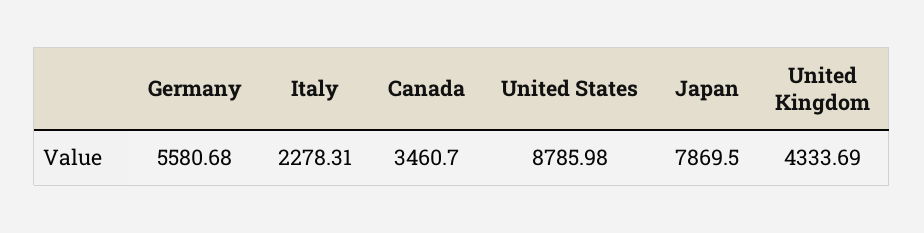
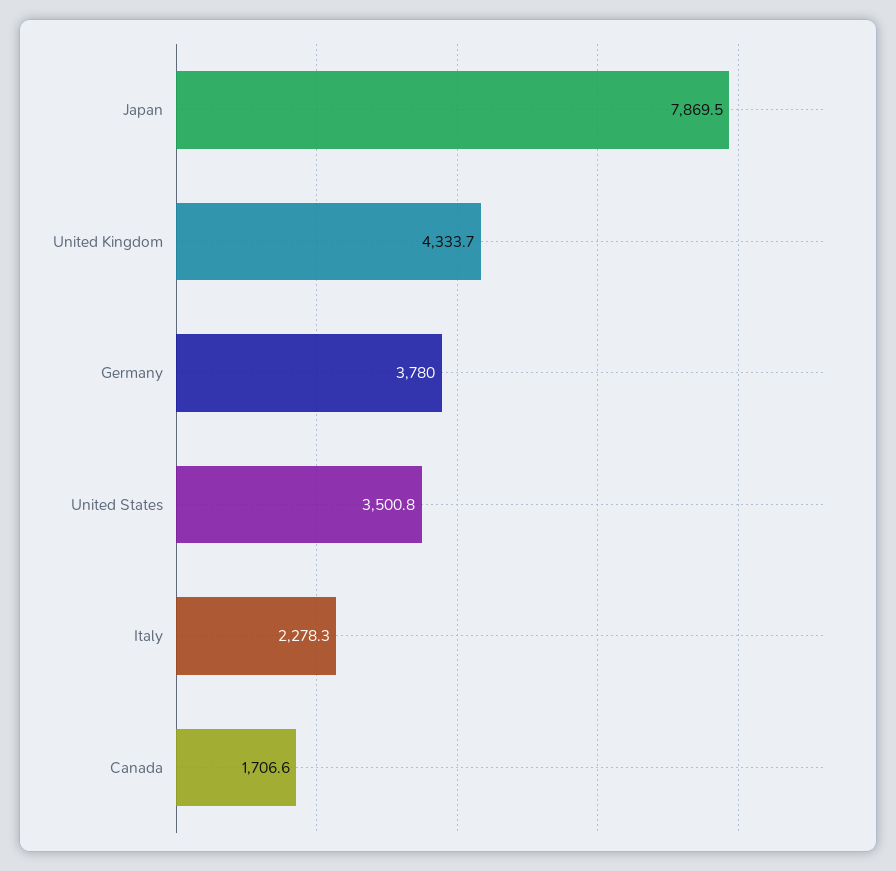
  {
-   "Germany": 5580.68,
+   "Germany": 3780,
    "Italy": 2278.31,
-   "Canada": 3460.7,
+   "Canada": 1706.6,
-   "United States": 8785.98,
+   "United States": 3500.8,
    "Japan": 7869.5,
    "United Kingdom": 4333.69
  }

